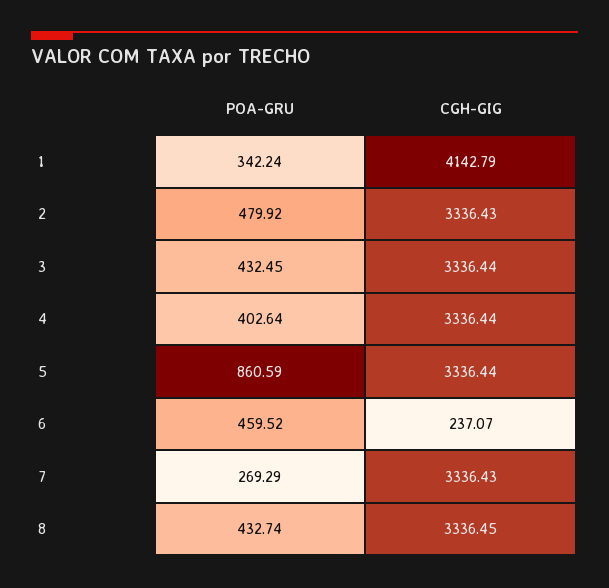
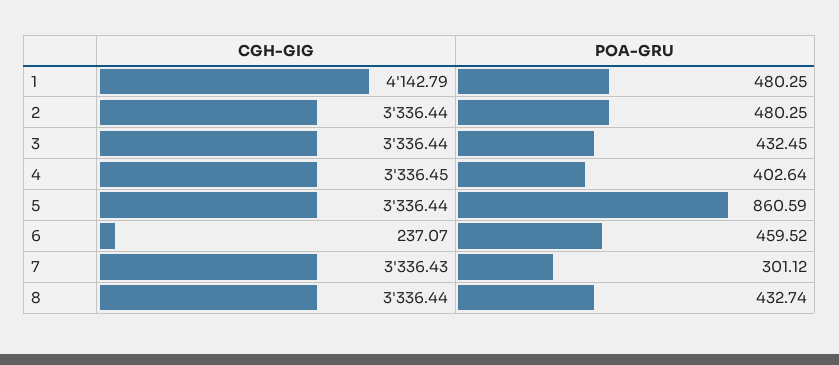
  {
    "POA-GRU": {
-     "1": 342.24,
+     "1": 480.25,
-     "2": 479.92,
+     "2": 480.25,
      "3": 432.45,
      "4": 402.64,
      "5": 860.59,
      "6": 459.52,
-     "7": 269.29,
+     "7": 301.12,
      "8": 432.74
    },
    "CGH-GIG": {
      "1": 4142.79,
-     "2": 3336.43,
+     "2": 3336.44,
      "3": 3336.44,
-     "4": 3336.44,
+     "4": 3336.45,
      "5": 3336.44,
      "6": 237.07,
      "7": 3336.43,
-     "8": 3336.45
+     "8": 3336.44
    }
  }

